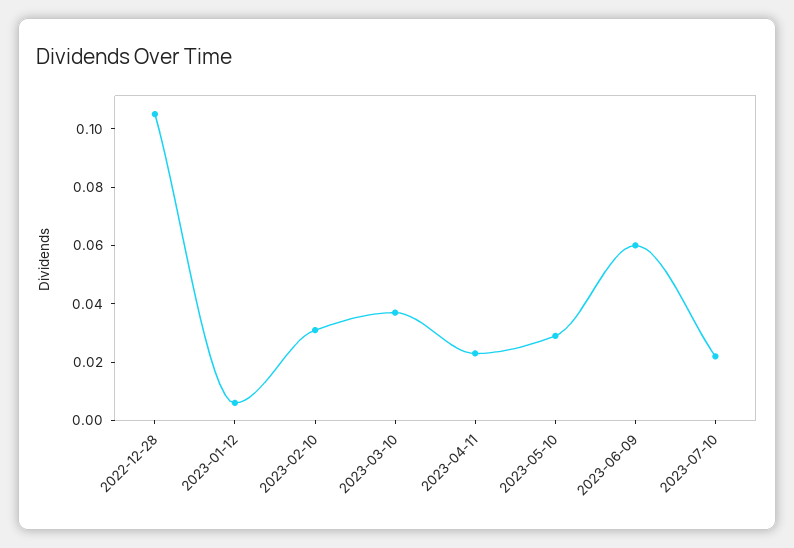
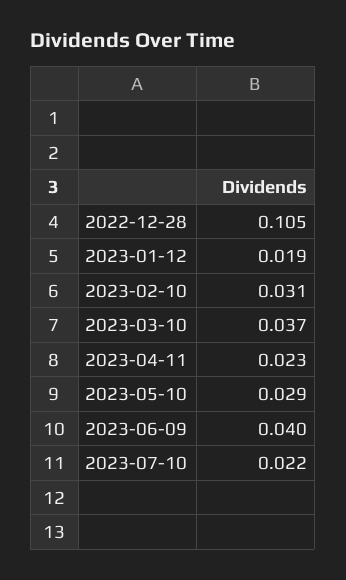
  {
    "2022-12-28": 0.105,
-   "2023-01-12": 0.005,
+   "2023-01-12": 0.019,
    "2023-02-10": 0.031,
    "2023-03-10": 0.037,
    "2023-04-11": 0.023,
    "2023-05-10": 0.029,
-   "2023-06-09": 0.06,
+   "2023-06-09": 0.04,
    "2023-07-10": 0.022
  }

